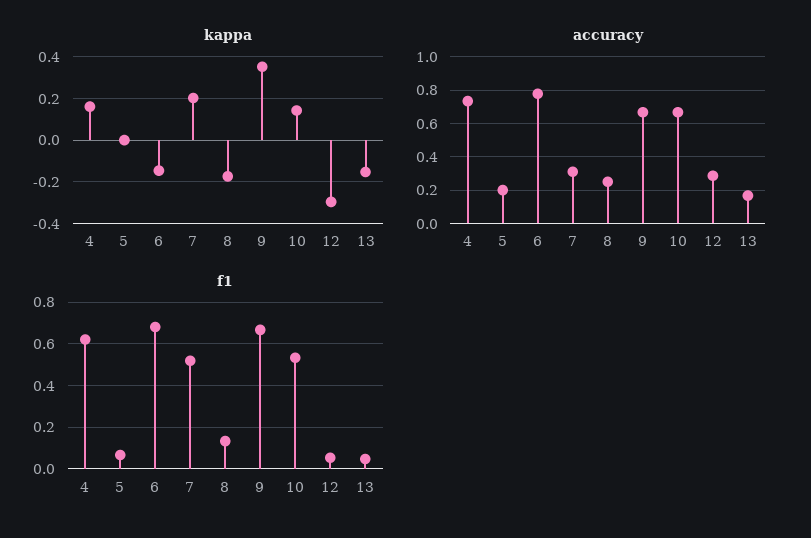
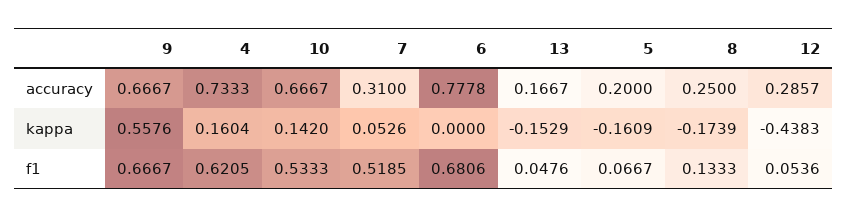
  {
    "kappa": {
      "4": 0.1604,
-     "5": 0,
+     "5": -0.1609,
-     "6": -0.15,
+     "6": 0,
-     "7": 0.2,
+     "7": 0.0526,
      "8": -0.1739,
-     "9": 0.35,
+     "9": 0.5576,
      "10": 0.142,
-     "12": -0.3,
+     "12": -0.4383,
      "13": -0.1529
    },
    "accuracy": {
      "4": 0.7333,
      "5": 0.2,
      "6": 0.7778,
      "7": 0.31,
      "8": 0.25,
      "9": 0.6667,
      "10": 0.6667,
      "12": 0.2857,
      "13": 0.1667
    },
    "f1": {
      "4": 0.6205,
      "5": 0.0667,
      "6": 0.6806,
      "7": 0.5185,
      "8": 0.1333,
      "9": 0.6667,
      "10": 0.5333,
      "12": 0.0536,
      "13": 0.0476
    }
  }

